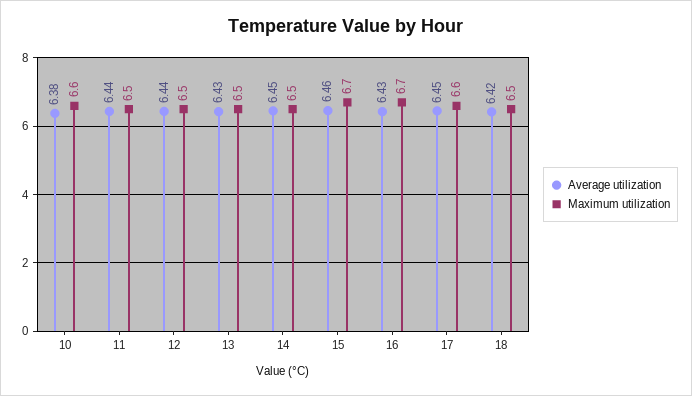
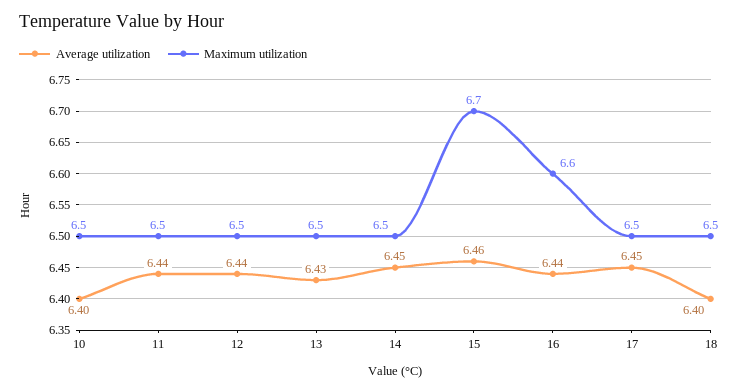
  {
    "Average utilization": {
-     "10": 6.38,
+     "10": 6.4,
      "11": 6.44,
      "12": 6.44,
      "13": 6.43,
      "14": 6.45,
      "15": 6.46,
-     "16": 6.43,
+     "16": 6.44,
      "17": 6.45,
-     "18": 6.42
+     "18": 6.4
    },
    "Maximum utilization": {
-     "10": 6.6,
+     "10": 6.5,
      "11": 6.5,
      "12": 6.5,
      "13": 6.5,
      "14": 6.5,
      "15": 6.7,
-     "16": 6.7,
+     "16": 6.6,
-     "17": 6.6,
+     "17": 6.5,
      "18": 6.5
    }
  }

